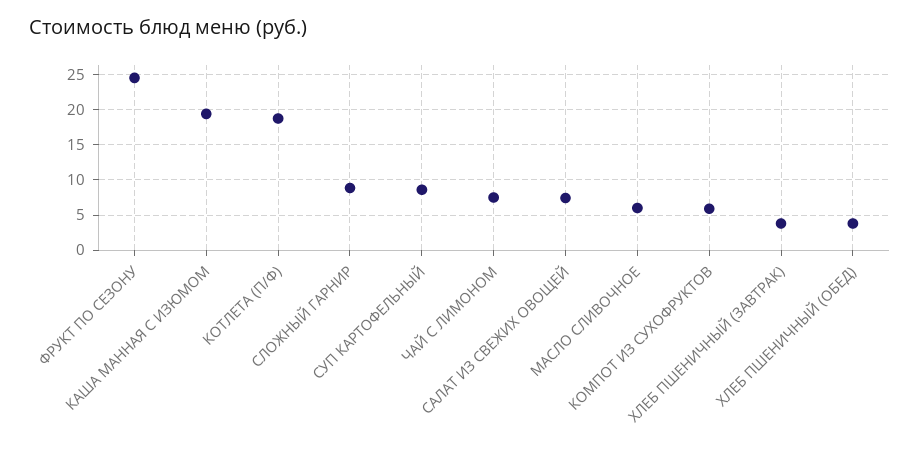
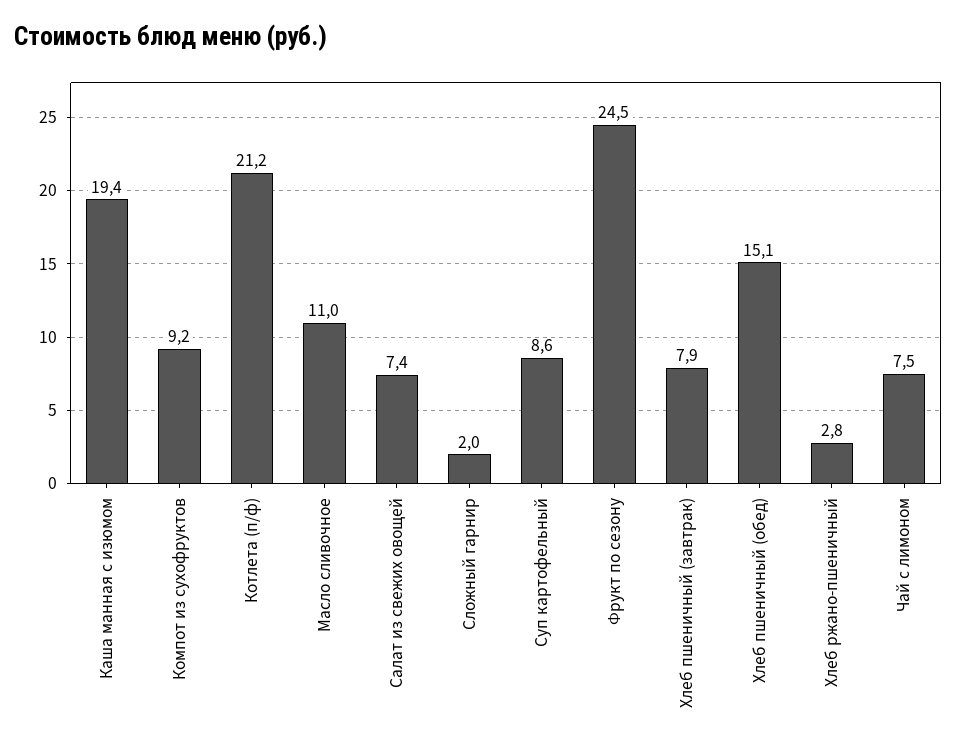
  {
    "ФРУКТ ПО СЕЗОНУ": 24.5,
    "КАША МАННАЯ С ИЗЮМОМ": 19.4,
-   "КОТЛЕТА (П/Ф)": 19,
+   "КОТЛЕТА (П/Ф)": 21.2,
-   "СЛОЖНЫЙ ГАРНИР": 9,
+   "СЛОЖНЫЙ ГАРНИР": 2,
    "СУП КАРТОФЕЛЬНЫЙ": 8.6,
    "ЧАЙ С ЛИМОНОМ": 7.5,
    "САЛАТ ИЗ СВЕЖИХ ОВОЩЕЙ": 7.4,
-   "МАСЛО СЛИВОЧНОЕ": 6,
+   "МАСЛО СЛИВОЧНОЕ": 11,
-   "КОМПОТ ИЗ СУХОФРУКТОВ": 6,
+   "КОМПОТ ИЗ СУХОФРУКТОВ": 9.2,
-   "ХЛЕБ ПШЕНИЧНЫЙ (ЗАВТРАК)": 4,
+   "ХЛЕБ ПШЕНИЧНЫЙ (ЗАВТРАК)": 7.9,
-   "ХЛЕБ ПШЕНИЧНЫЙ (ОБЕД)": 4
+   "ХЛЕБ ПШЕНИЧНЫЙ (ОБЕД)": 15.1,
+   "Хлеб ржано-пшеничный": 2.8
  }

